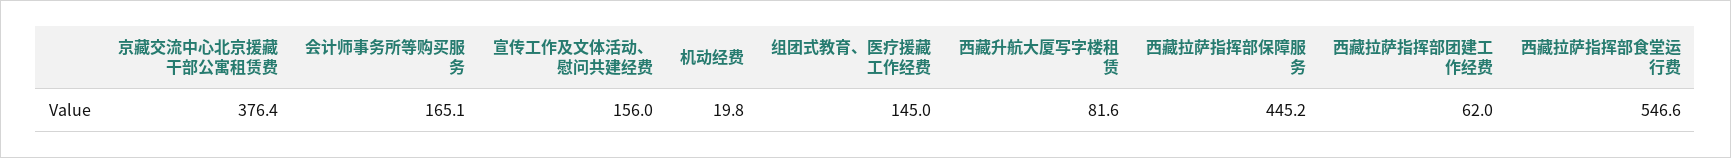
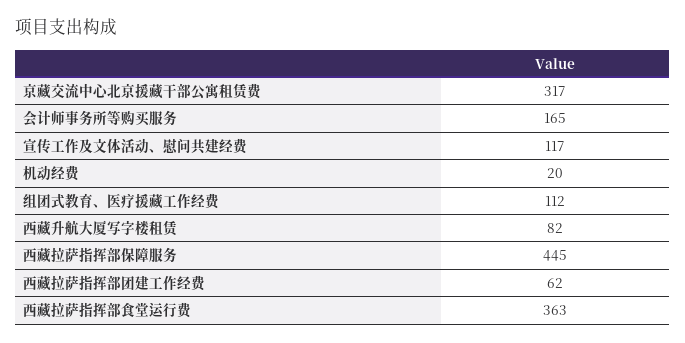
  {
-   "京藏交流中心北京援藏干部公寓租赁费": 376.4,
+   "京藏交流中心北京援藏干部公寓租赁费": 317,
    "会计师事务所等购买服务": 165.1,
-   "宣传工作及文体活动、慰问共建经费": 156,
+   "宣传工作及文体活动、慰问共建经费": 117,
    "机动经费": 19.8,
-   "组团式教育、医疗援藏工作经费": 145,
+   "组团式教育、医疗援藏工作经费": 112,
    "西藏升航大厦写字楼租赁": 81.6,
    "西藏拉萨指挥部保障服务": 445.2,
    "西藏拉萨指挥部团建工作经费": 62,
-   "西藏拉萨指挥部食堂运行费": 546.6
+   "西藏拉萨指挥部食堂运行费": 363
  }

